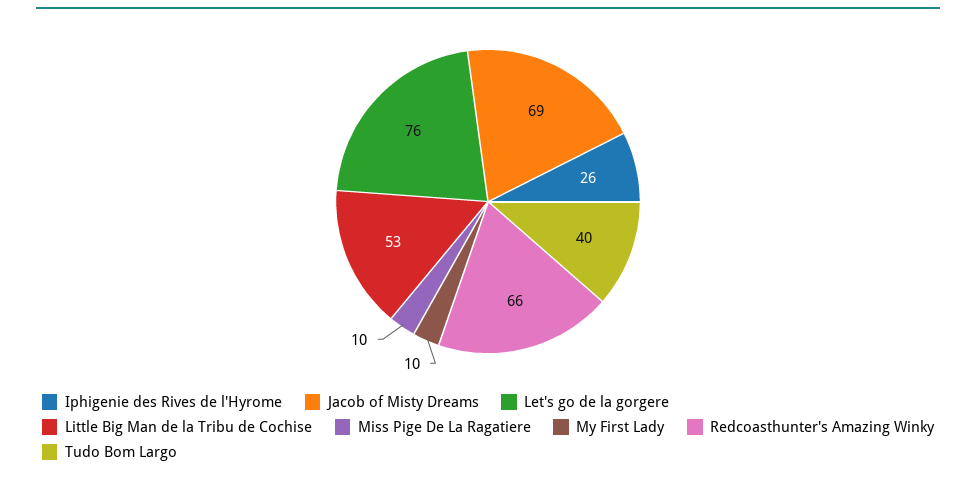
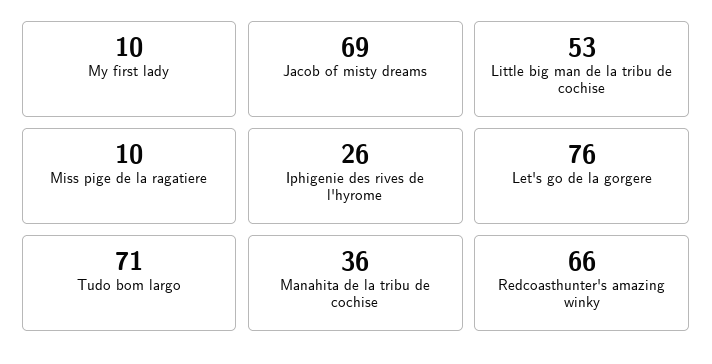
  {
    "Iphigenie des Rives de l'Hyrome": 26,
    "Jacob of Misty Dreams": 69,
    "Let's go de la gorgere": 76,
    "Little Big Man de la Tribu de Cochise": 53,
    "Miss Pige De La Ragatiere": 10,
    "My First Lady": 10,
    "Redcoasthunter's Amazing Winky": 66,
-   "Tudo Bom Largo": 40
+   "Tudo Bom Largo": 71,
+   "Manahita de la tribu de cochise": 36
  }

